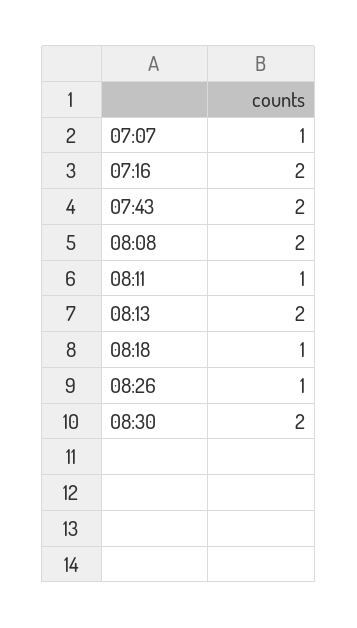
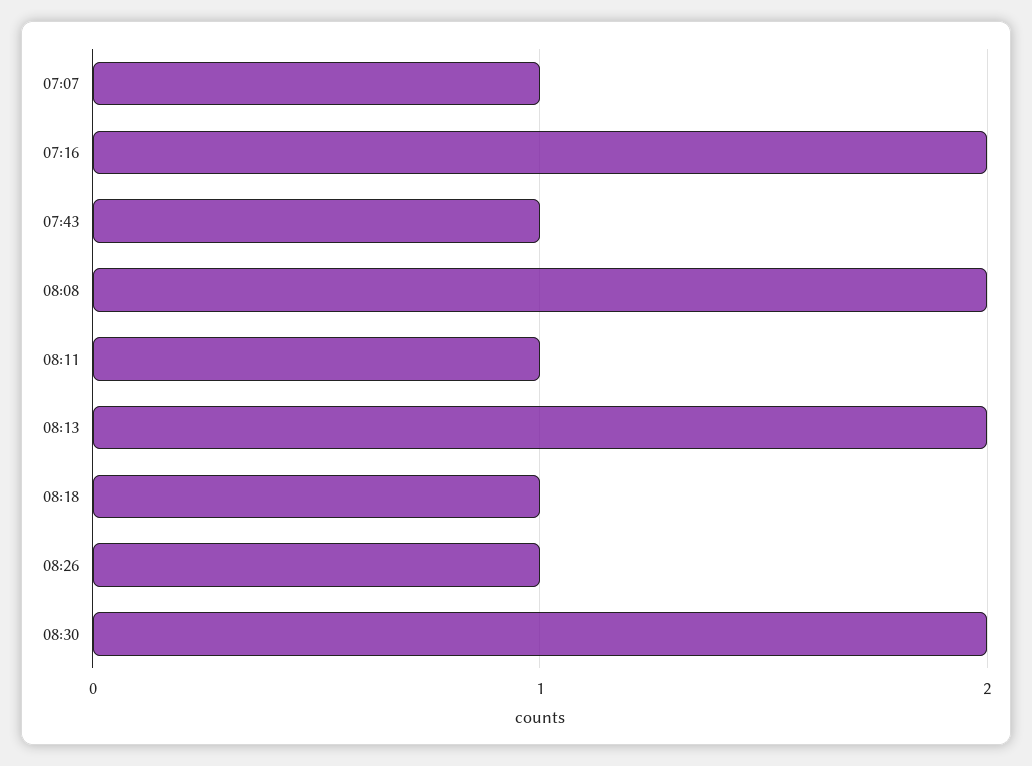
  {
    "07:07": 1,
    "07:16": 2,
-   "07:43": 2,
+   "07:43": 1,
    "08:08": 2,
    "08:11": 1,
    "08:13": 2,
    "08:18": 1,
    "08:26": 1,
    "08:30": 2
  }

